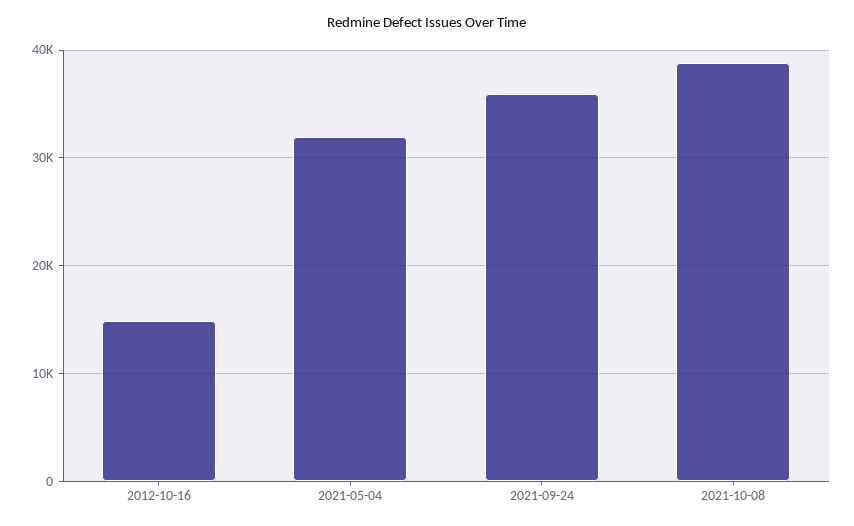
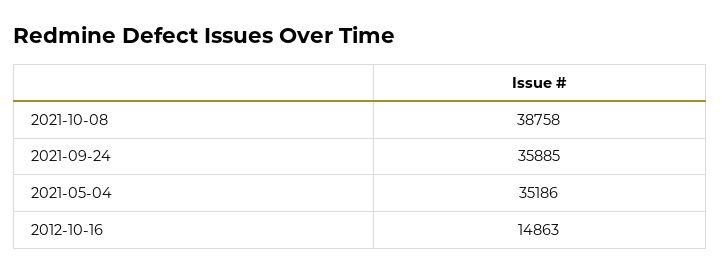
  {
    "2012-10-16": 14863,
-   "2021-05-04": 32000,
+   "2021-05-04": 35186,
    "2021-09-24": 35885,
    "2021-10-08": 38758
  }

